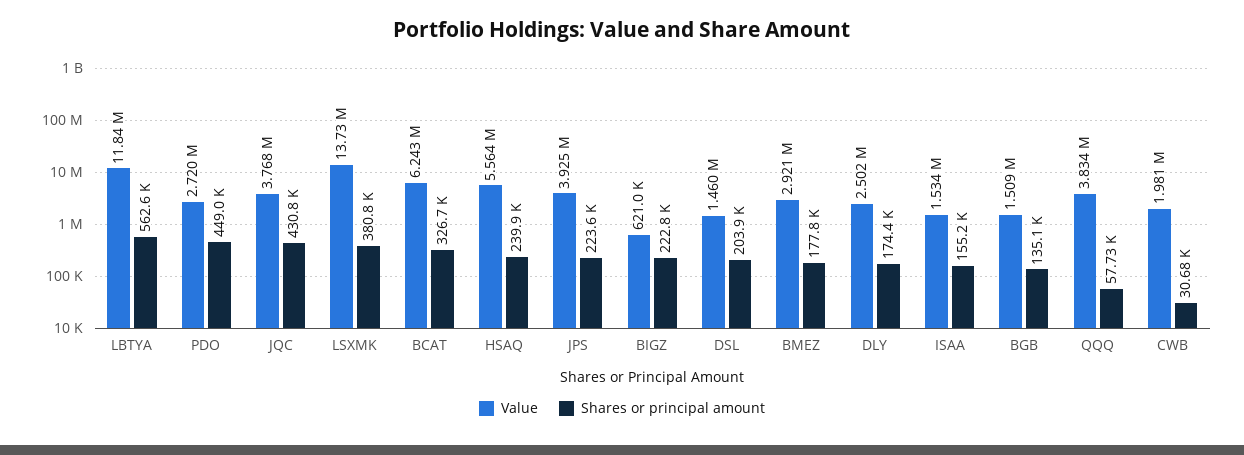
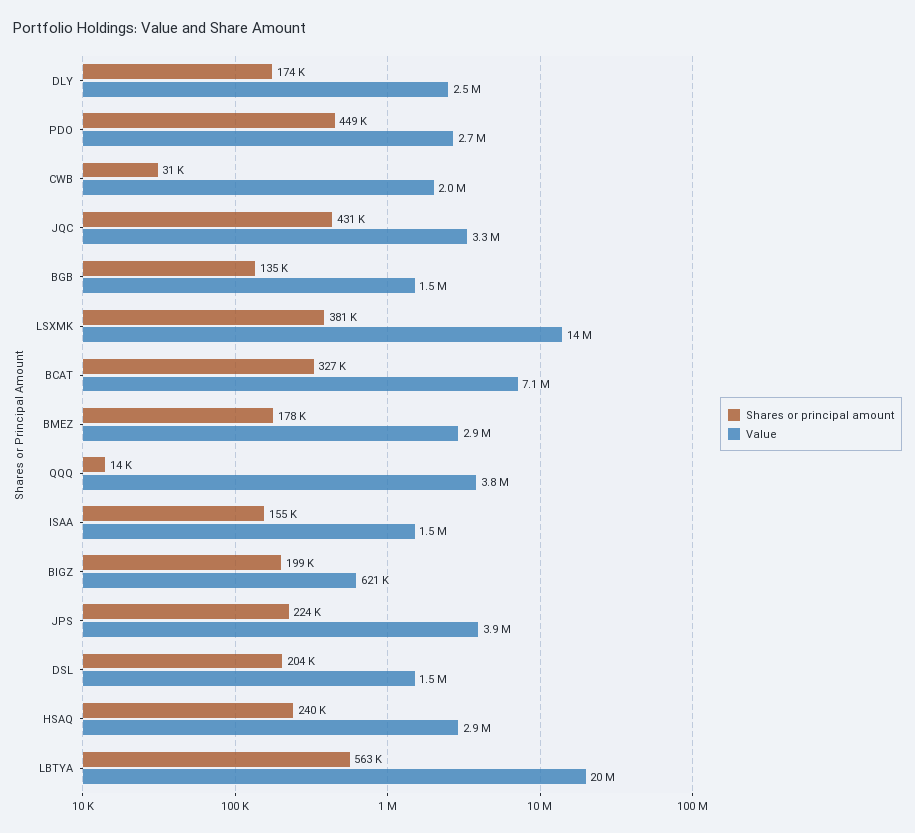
  {
    "Value": {
-     "LBTYA": 11840000,
+     "LBTYA": 20000000,
      "PDO": 2720000,
-     "JQC": 3768000,
+     "JQC": 3300000,
      "LSXMK": 13730000,
-     "BCAT": 6243000,
+     "BCAT": 7100000,
-     "HSAQ": 5564000,
+     "HSAQ": 2900000,
      "JPS": 3925000,
      "BIGZ": 621000,
      "DSL": 1460000,
      "BMEZ": 2921000,
      "DLY": 2502000,
      "ISAA": 1534000,
      "BGB": 1509000,
      "QQQ": 3834000,
      "CWB": 1981000
    },
    "Shares or principal amount": {
      "LBTYA": 562600,
      "PDO": 449000,
      "JQC": 430800,
      "LSXMK": 380800,
      "BCAT": 326700,
      "HSAQ": 239900,
      "JPS": 223600,
-     "BIGZ": 222800,
+     "BIGZ": 199000,
      "DSL": 203900,
      "BMEZ": 177800,
      "DLY": 174400,
      "ISAA": 155200,
      "BGB": 135100,
-     "QQQ": 57730,
+     "QQQ": 14000,
      "CWB": 30680
    }
  }

